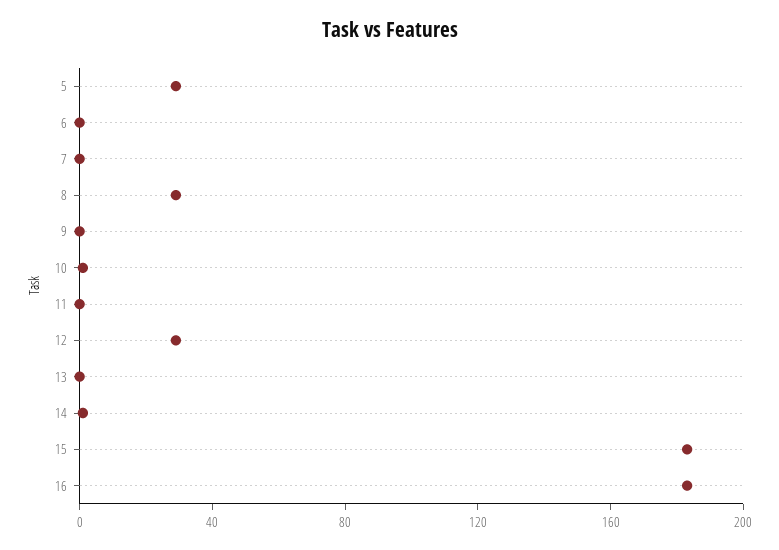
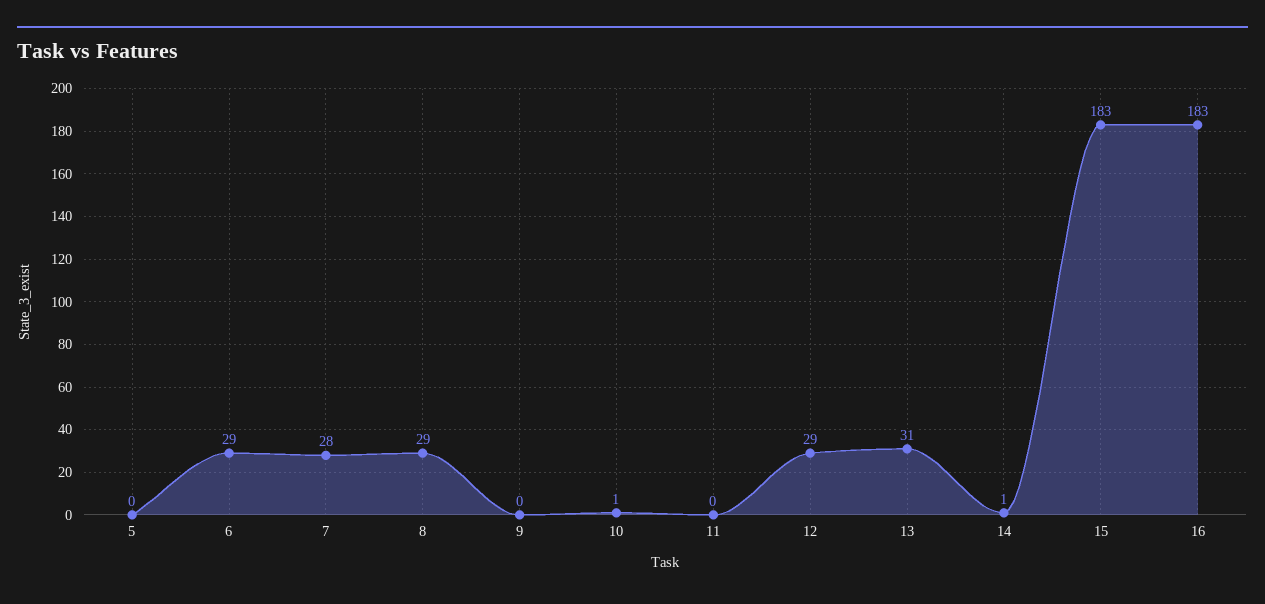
  {
-   "5": 30,
+   "5": 0,
-   "6": 0,
+   "6": 29,
-   "7": 0,
+   "7": 28,
    "8": 29,
    "9": 0,
    "10": 1,
    "11": 0,
    "12": 29,
-   "13": 0,
+   "13": 31,
    "14": 1,
    "15": 183,
    "16": 183
  }

